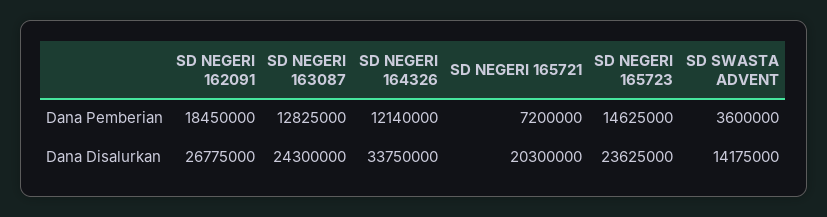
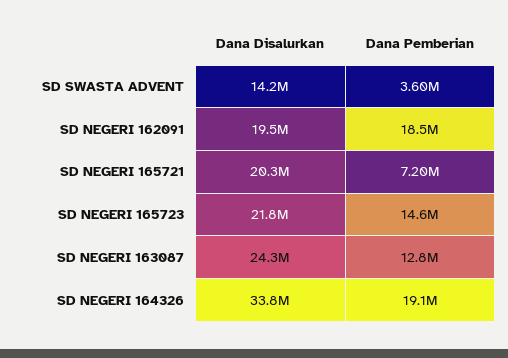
  {
    "SD NEGERI 162091": {
      "Dana Pemberian": 18450000,
-     "Dana Disalurkan": 26775000
+     "Dana Disalurkan": 19500000
    },
    "SD NEGERI 163087": {
      "Dana Pemberian": 12825000,
      "Dana Disalurkan": 24300000
    },
    "SD NEGERI 164326": {
-     "Dana Pemberian": 12140000,
+     "Dana Pemberian": 19100000,
      "Dana Disalurkan": 33750000
    },
    "SD NEGERI 165721": {
      "Dana Pemberian": 7200000,
      "Dana Disalurkan": 20300000
    },
    "SD NEGERI 165723": {
      "Dana Pemberian": 14625000,
-     "Dana Disalurkan": 23625000
+     "Dana Disalurkan": 21800000
    },
    "SD SWASTA ADVENT": {
      "Dana Pemberian": 3600000,
      "Dana Disalurkan": 14175000
    }
  }

